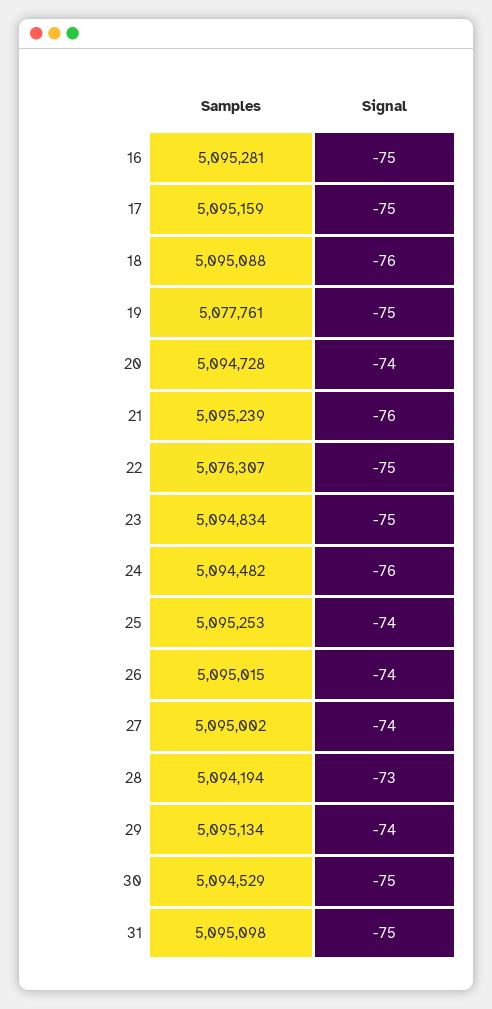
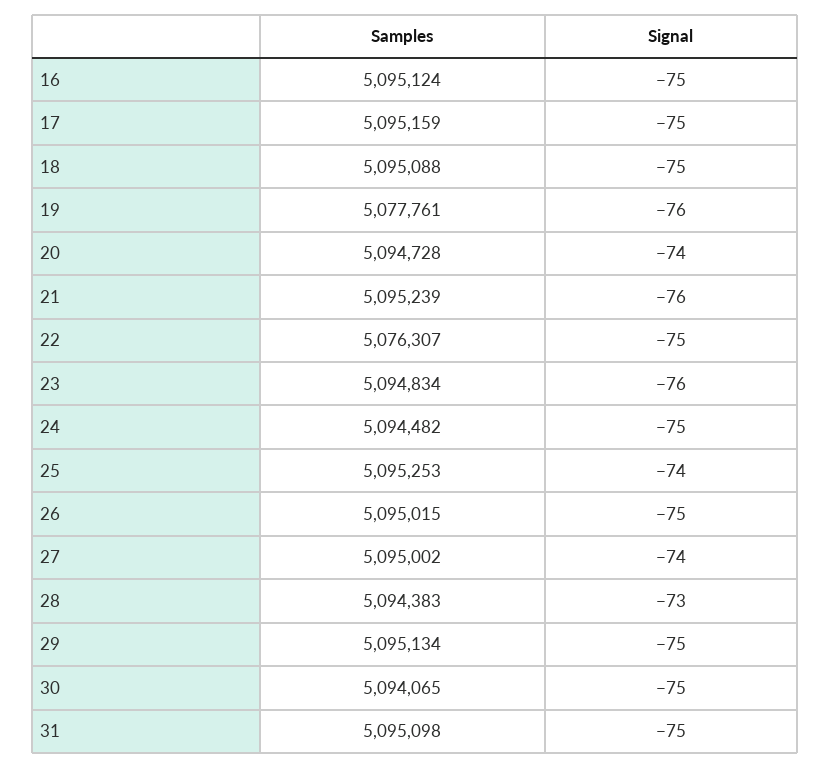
  {
    "Samples": {
-     "16": 5095281,
+     "16": 5095124,
      "17": 5095159,
      "18": 5095088,
      "19": 5077761,
      "20": 5094728,
      "21": 5095239,
      "22": 5076307,
      "23": 5094834,
      "24": 5094482,
      "25": 5095253,
      "26": 5095015,
      "27": 5095002,
-     "28": 5094194,
+     "28": 5094383,
      "29": 5095134,
-     "30": 5094529,
+     "30": 5094065,
      "31": 5095098
    },
    "Signal": {
      "16": -75,
      "17": -75,
-     "18": -76,
+     "18": -75,
-     "19": -75,
+     "19": -76,
      "20": -74,
      "21": -76,
      "22": -75,
-     "23": -75,
+     "23": -76,
-     "24": -76,
+     "24": -75,
      "25": -74,
-     "26": -74,
+     "26": -75,
      "27": -74,
      "28": -73,
-     "29": -74,
+     "29": -75,
      "30": -75,
      "31": -75
    }
  }

